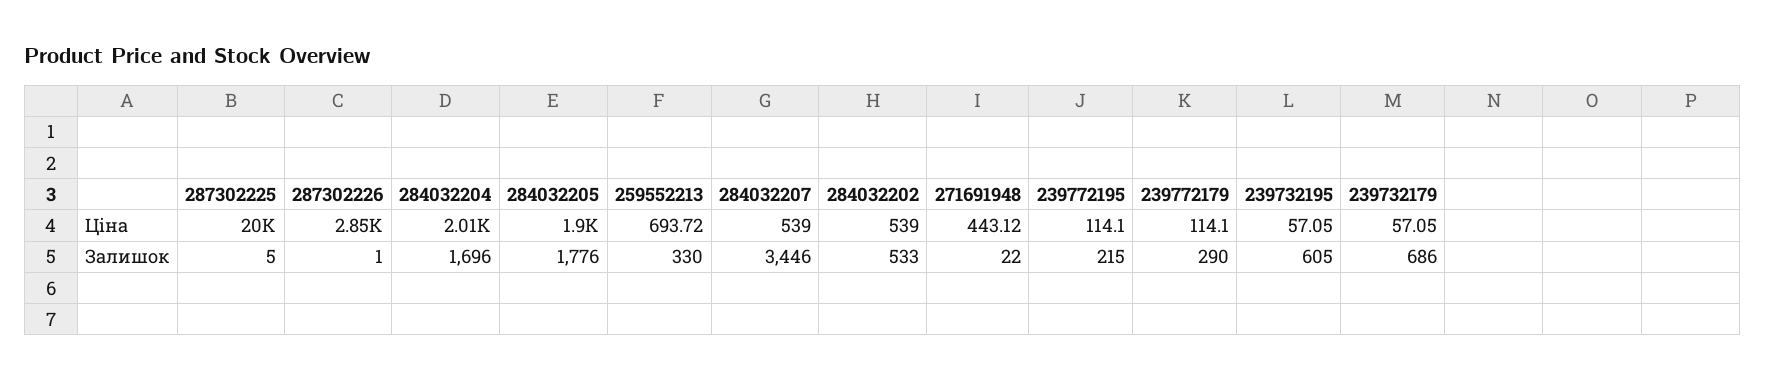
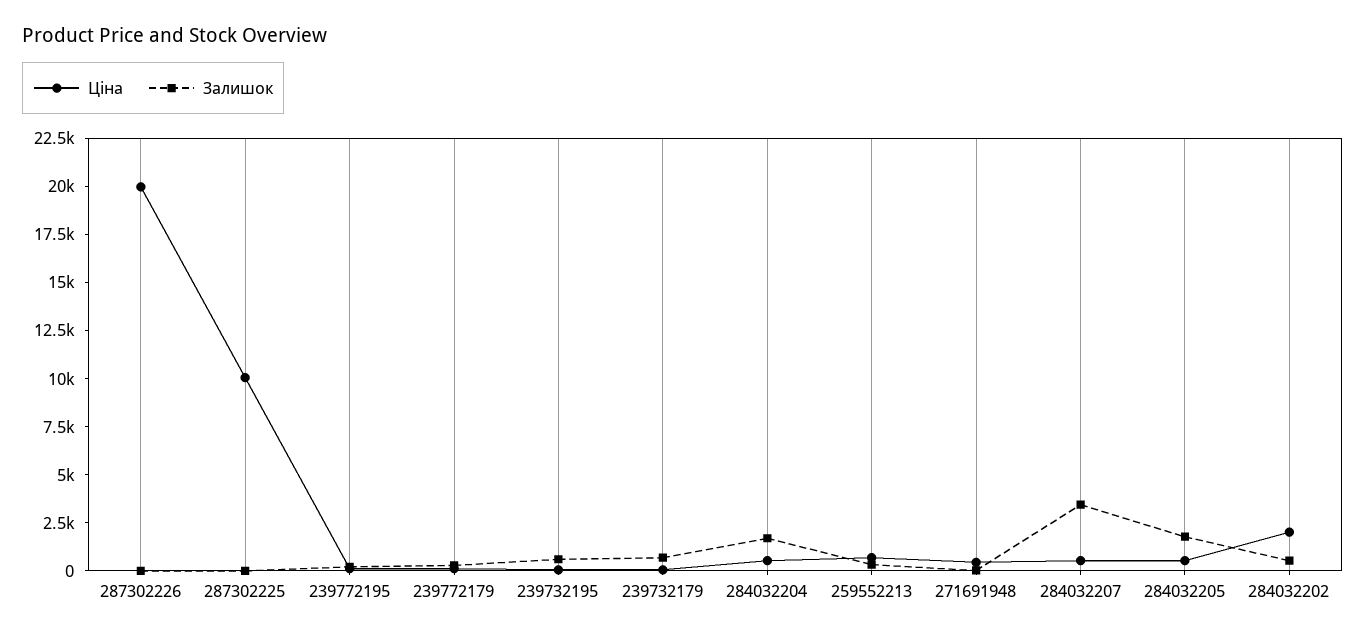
  {
    "Ціна": {
-     "287302225": 20000,
+     "287302225": 10000,
-     "287302226": 2850,
+     "287302226": 20000,
-     "284032204": 2010,
+     "284032204": 500,
-     "284032205": 1900,
+     "284032205": 500,
      "259552213": 693.72,
      "284032207": 539,
-     "284032202": 539,
+     "284032202": 2000,
      "271691948": 443.12,
      "239772195": 114.1,
      "239772179": 114.1,
      "239732195": 57.05,
      "239732179": 57.05
    },
    "Залишок": {
      "287302225": 5,
      "287302226": 1,
      "284032204": 1696,
      "284032205": 1776,
      "259552213": 330,
      "284032207": 3446,
      "284032202": 533,
      "271691948": 22,
      "239772195": 215,
      "239772179": 290,
      "239732195": 605,
      "239732179": 686
    }
  }

